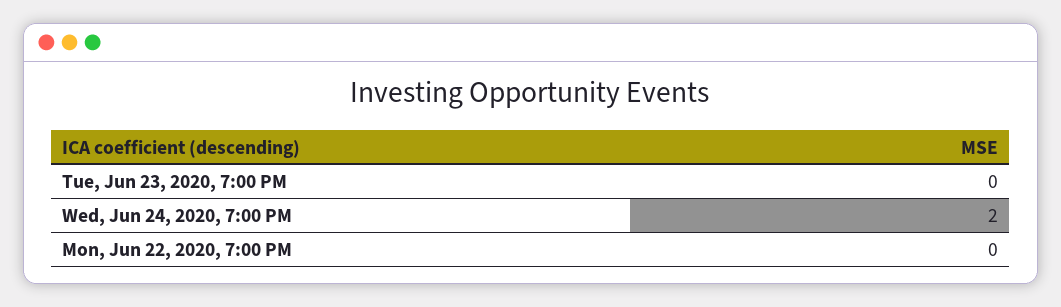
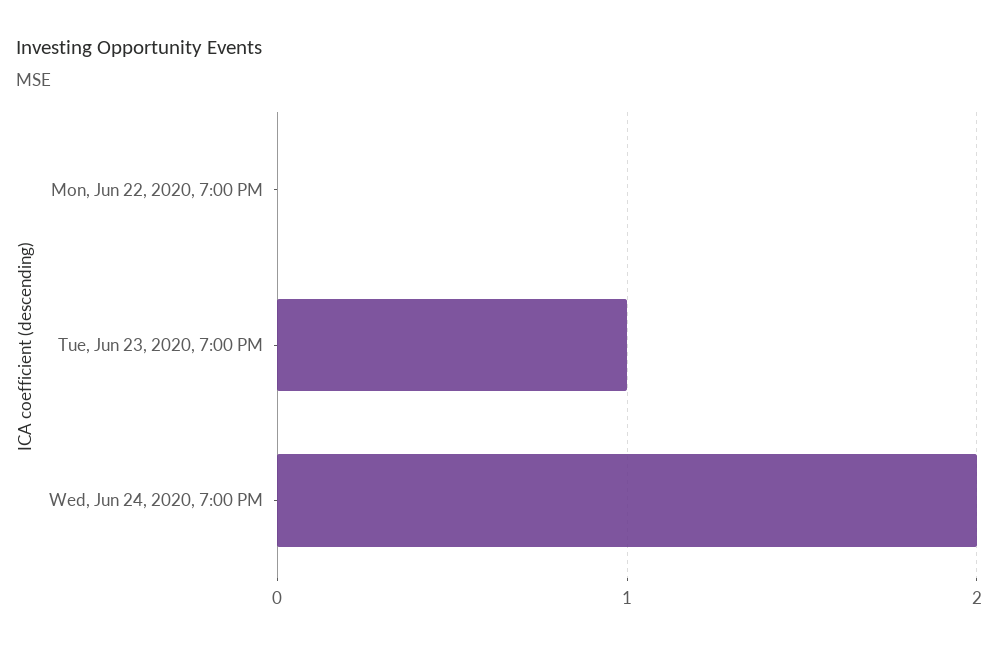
  {
-   "Tue, Jun 23, 2020, 7:00 PM": 0,
+   "Tue, Jun 23, 2020, 7:00 PM": 1,
    "Wed, Jun 24, 2020, 7:00 PM": 2,
    "Mon, Jun 22, 2020, 7:00 PM": 0
  }

